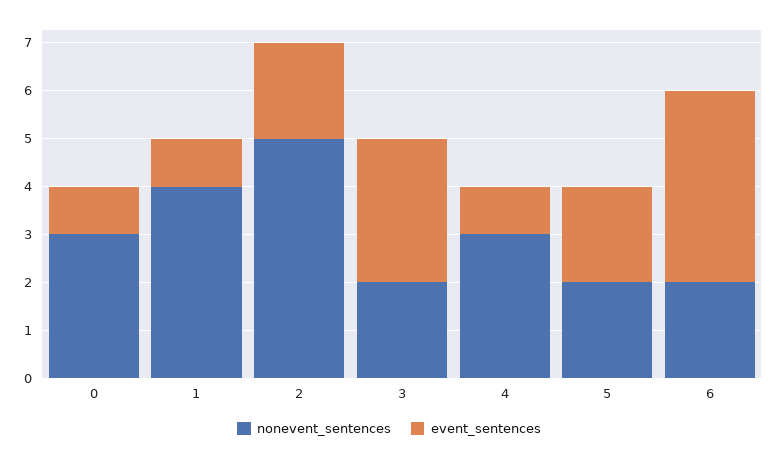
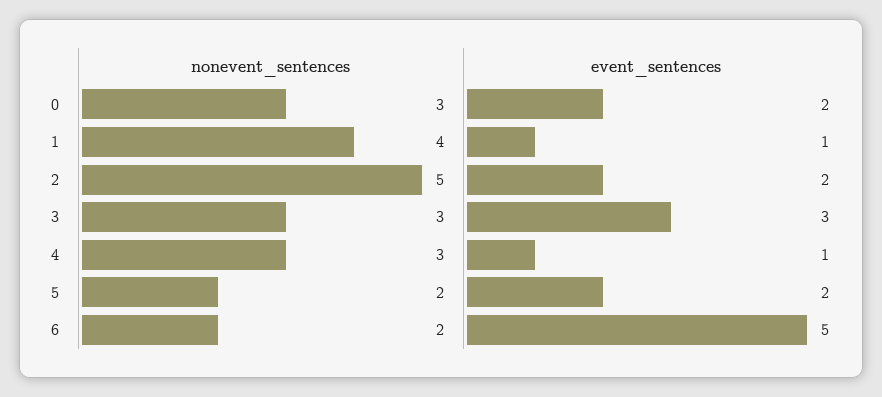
  {
    "nonevent_sentences": {
      "0": 3,
      "1": 4,
      "2": 5,
-     "3": 2,
+     "3": 3,
      "4": 3,
      "5": 2,
      "6": 2
    },
    "event_sentences": {
-     "0": 1,
+     "0": 2,
      "1": 1,
      "2": 2,
      "3": 3,
      "4": 1,
      "5": 2,
-     "6": 4
+     "6": 5
    }
  }

